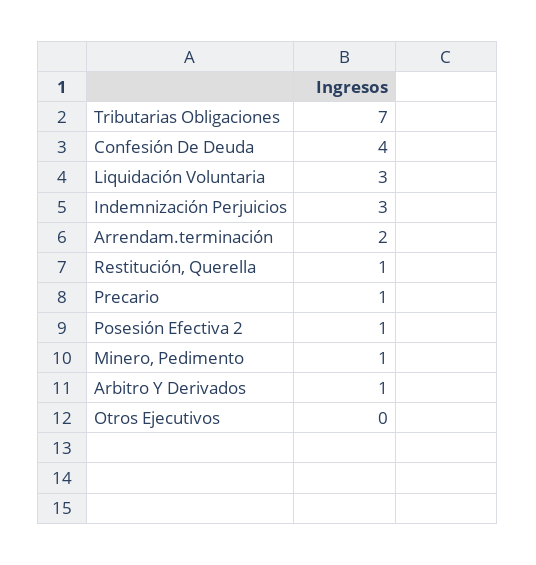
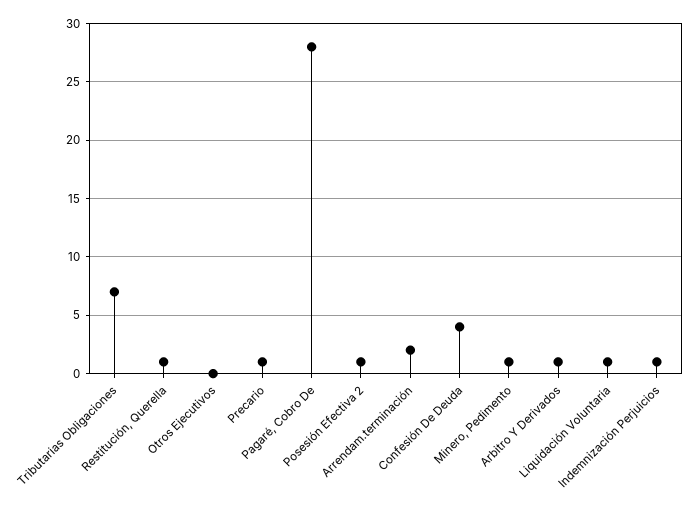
  {
    "Tributarias Obligaciones": 7,
    "Confesión De Deuda": 4,
-   "Liquidación Voluntaria": 3,
+   "Liquidación Voluntaria": 1,
-   "Indemnización Perjuicios": 3,
+   "Indemnización Perjuicios": 1,
    "Arrendam.terminación": 2,
    "Restitución, Querella": 1,
    "Precario": 1,
    "Posesión Efectiva 2": 1,
    "Minero, Pedimento": 1,
    "Arbitro Y Derivados": 1,
-   "Otros Ejecutivos": 0
+   "Otros Ejecutivos": 0,
+   "Pagaré, Cobro De": 28
  }

